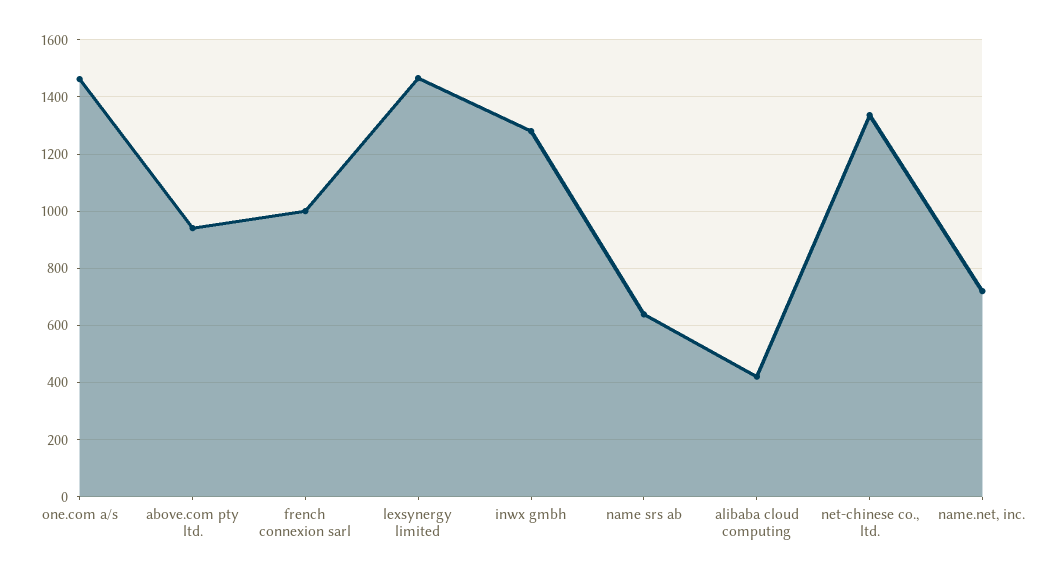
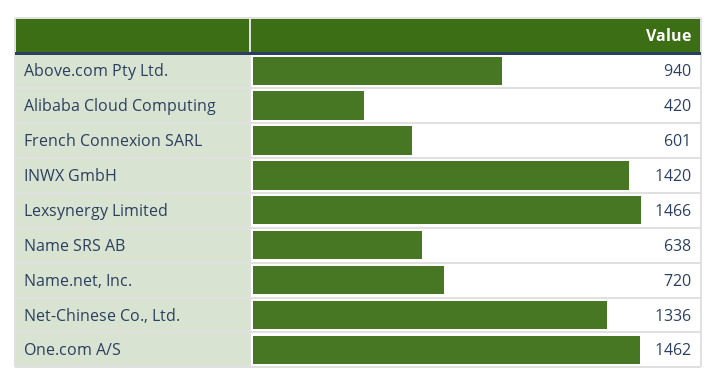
  {
    "one.com a/s": 1462,
    "above.com pty ltd.": 940,
-   "french connexion sarl": 1000,
+   "french connexion sarl": 601,
    "lexsynergy limited": 1466,
-   "inwx gmbh": 1275,
+   "inwx gmbh": 1420,
    "name srs ab": 638,
    "alibaba cloud computing": 420,
    "net-chinese co., ltd.": 1336,
    "name.net, inc.": 720
  }

